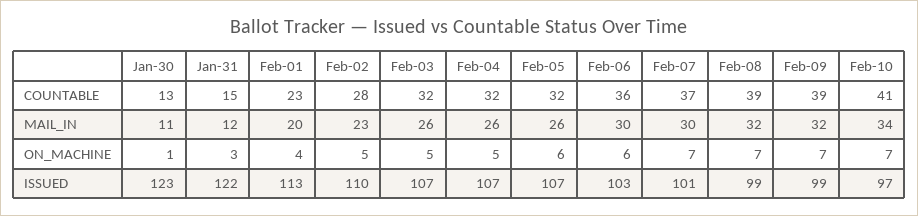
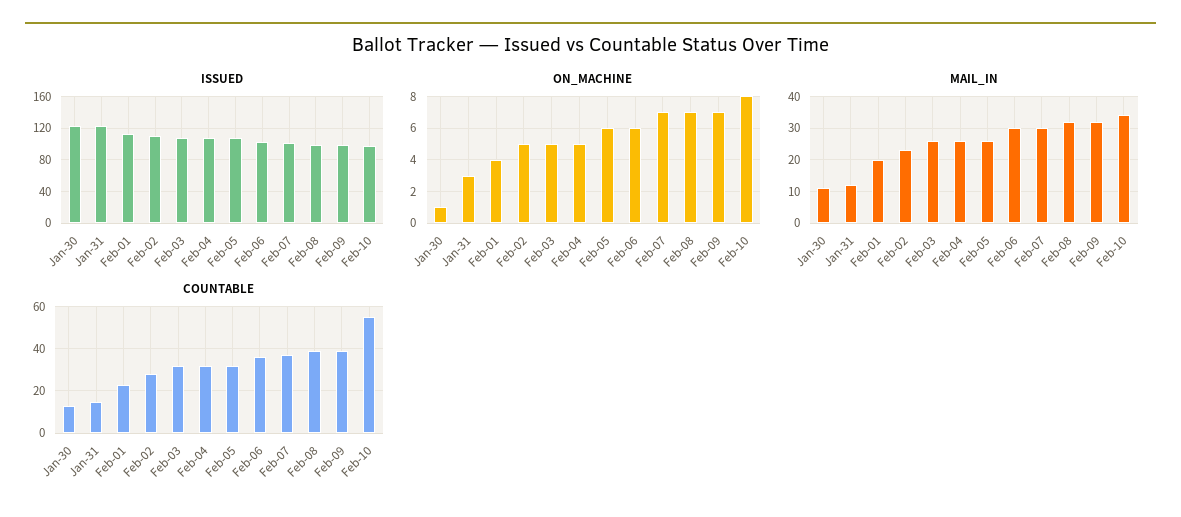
  {
    "COUNTABLE": {
      "Jan-30": 13,
      "Jan-31": 15,
      "Feb-01": 23,
      "Feb-02": 28,
      "Feb-03": 32,
      "Feb-04": 32,
      "Feb-05": 32,
      "Feb-06": 36,
      "Feb-07": 37,
      "Feb-08": 39,
      "Feb-09": 39,
-     "Feb-10": 41
+     "Feb-10": 55
    },
    "MAIL_IN": {
      "Jan-30": 11,
      "Jan-31": 12,
      "Feb-01": 20,
      "Feb-02": 23,
      "Feb-03": 26,
      "Feb-04": 26,
      "Feb-05": 26,
      "Feb-06": 30,
      "Feb-07": 30,
      "Feb-08": 32,
      "Feb-09": 32,
      "Feb-10": 34
    },
    "ON_MACHINE": {
      "Jan-30": 1,
      "Jan-31": 3,
      "Feb-01": 4,
      "Feb-02": 5,
      "Feb-03": 5,
      "Feb-04": 5,
      "Feb-05": 6,
      "Feb-06": 6,
      "Feb-07": 7,
      "Feb-08": 7,
      "Feb-09": 7,
-     "Feb-10": 7
+     "Feb-10": 8
    },
    "ISSUED": {
      "Jan-30": 123,
      "Jan-31": 122,
      "Feb-01": 113,
      "Feb-02": 110,
      "Feb-03": 107,
      "Feb-04": 107,
      "Feb-05": 107,
      "Feb-06": 103,
      "Feb-07": 101,
      "Feb-08": 99,
      "Feb-09": 99,
      "Feb-10": 97
    }
  }

